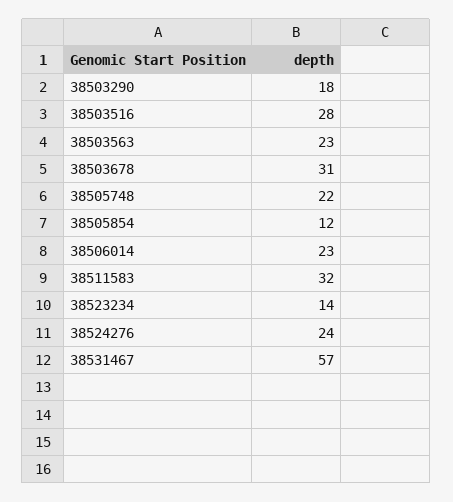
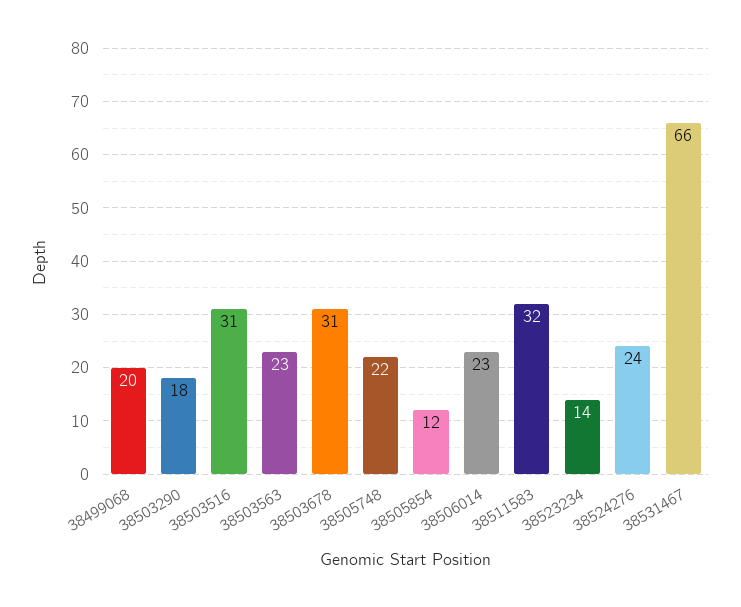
  {
    "38503290": 18,
-   "38503516": 28,
+   "38503516": 31,
    "38503563": 23,
    "38503678": 31,
    "38505748": 22,
    "38505854": 12,
    "38506014": 23,
    "38511583": 32,
    "38523234": 14,
    "38524276": 24,
-   "38531467": 57
+   "38531467": 66,
+   "38499068": 20
  }

